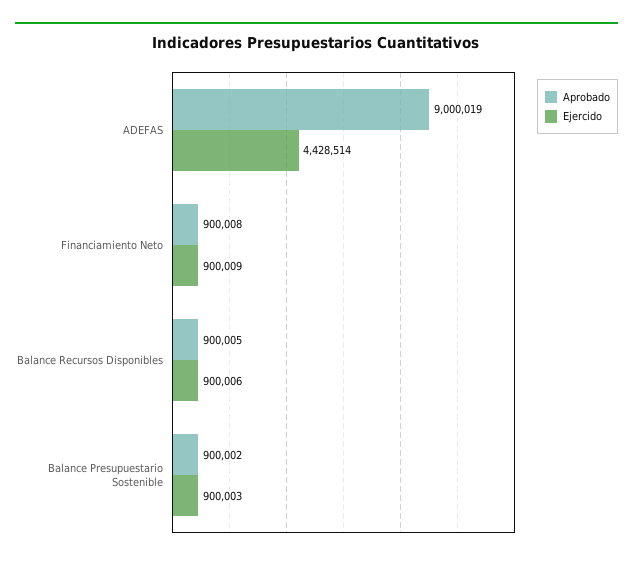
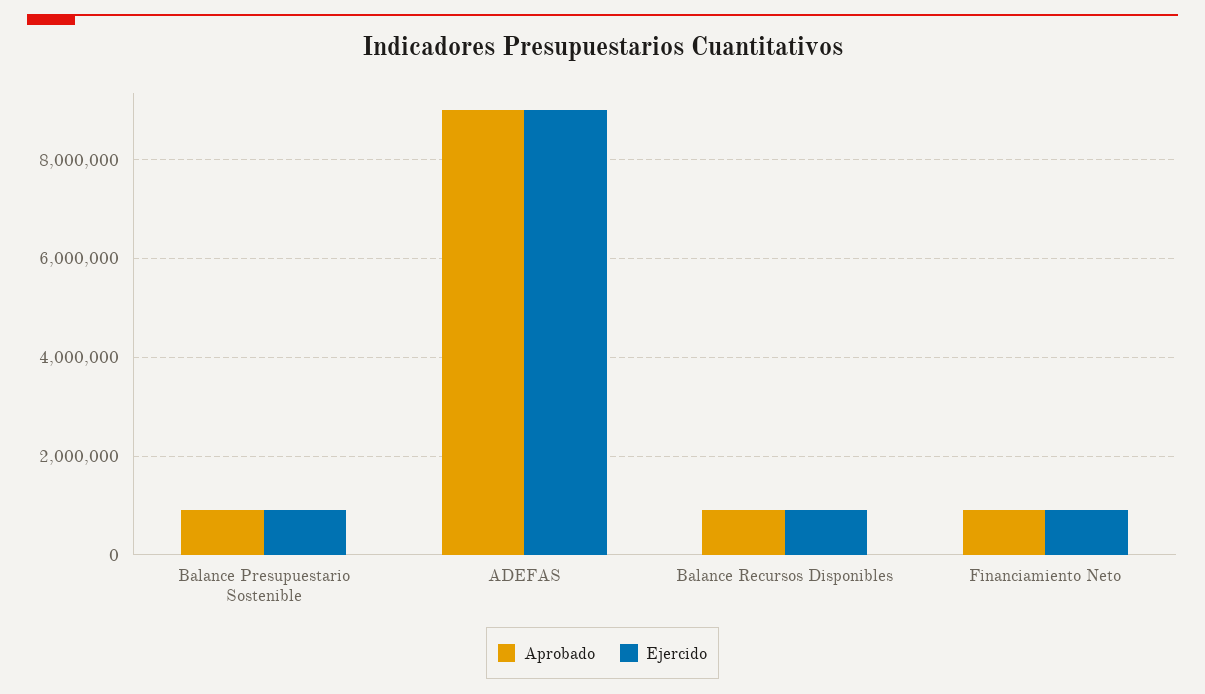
  {
    "Aprobado": {
      "ADEFAS": 9000019,
      "Financiamiento Neto": 900008,
      "Balance Recursos Disponibles": 900005,
      "Balance Presupuestario Sostenible": 900002
    },
    "Ejercido": {
-     "ADEFAS": 4428514,
+     "ADEFAS": 9000000,
      "Financiamiento Neto": 900009,
      "Balance Recursos Disponibles": 900006,
      "Balance Presupuestario Sostenible": 900003
    }
  }

